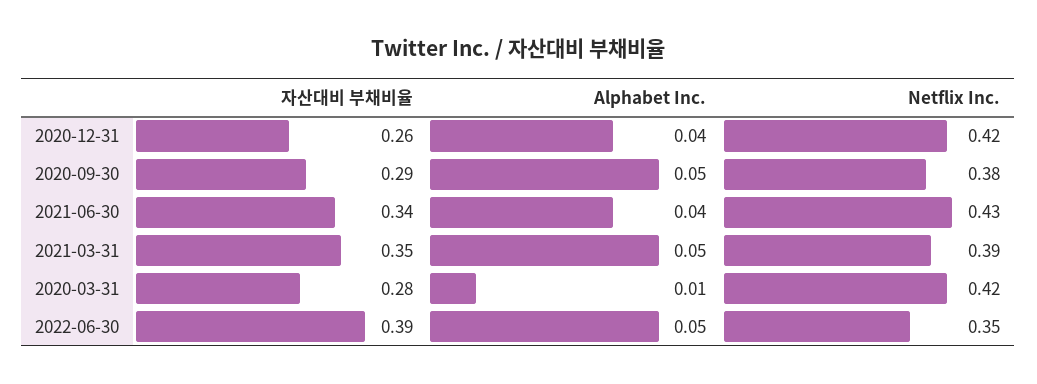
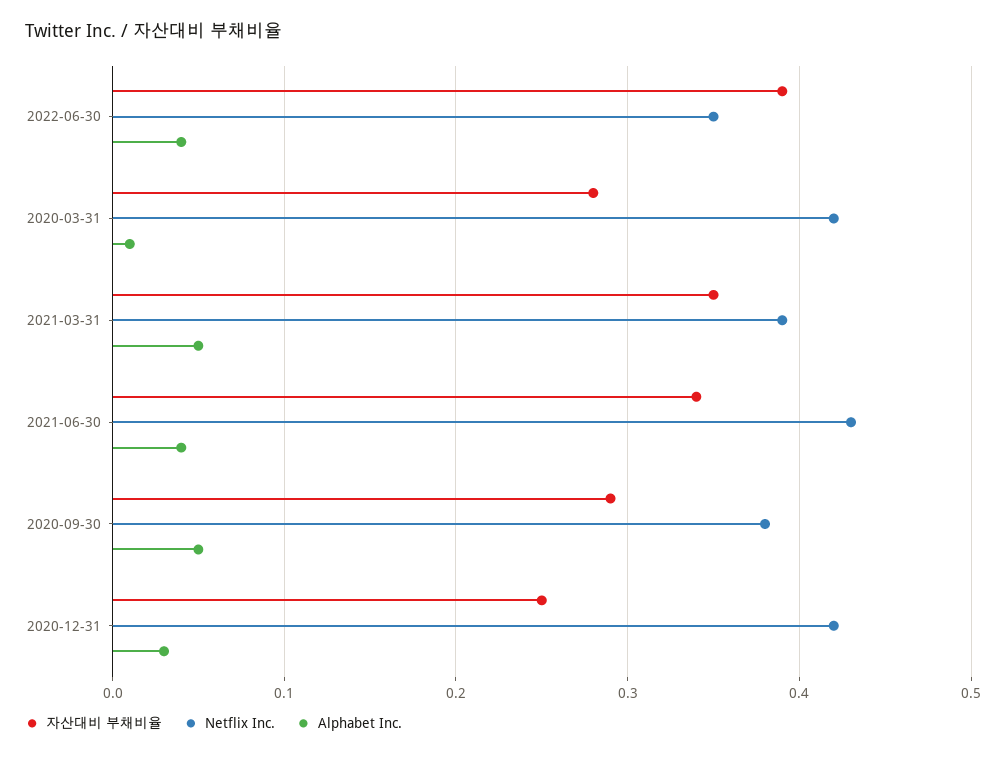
  {
    "자산대비 부채비율": {
-     "2020-12-31": 0.26,
+     "2020-12-31": 0.25,
      "2020-09-30": 0.29,
      "2021-06-30": 0.34,
      "2021-03-31": 0.35,
      "2020-03-31": 0.28,
      "2022-06-30": 0.39
    },
    "Alphabet Inc.": {
-     "2020-12-31": 0.04,
+     "2020-12-31": 0.03,
      "2020-09-30": 0.05,
      "2021-06-30": 0.04,
      "2021-03-31": 0.05,
      "2020-03-31": 0.01,
-     "2022-06-30": 0.05
+     "2022-06-30": 0.04
    },
    "Netflix Inc.": {
      "2020-12-31": 0.42,
      "2020-09-30": 0.38,
      "2021-06-30": 0.43,
      "2021-03-31": 0.39,
      "2020-03-31": 0.42,
      "2022-06-30": 0.35
    }
  }

